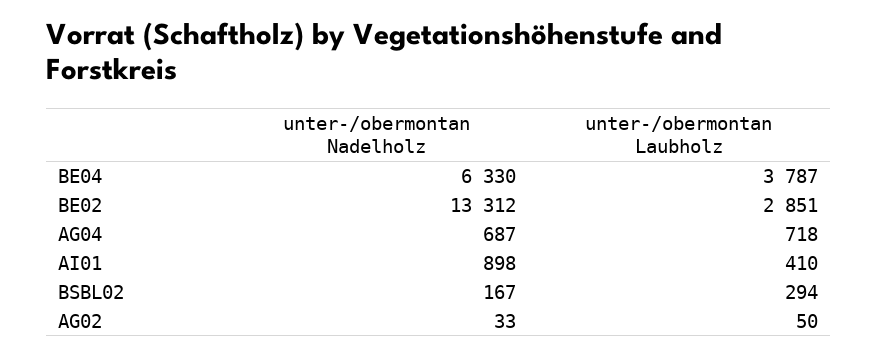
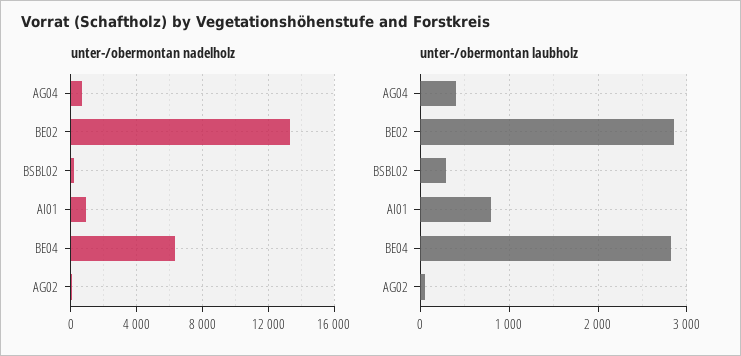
  {
    "unter-/obermontan Nadelholz": {
      "BE04": 6330,
      "BE02": 13312,
      "AG04": 687,
      "AI01": 898,
      "BSBL02": 167,
      "AG02": 33
    },
    "unter-/obermontan Laubholz": {
-     "BE04": 3787,
+     "BE04": 2800,
      "BE02": 2851,
-     "AG04": 718,
+     "AG04": 400,
-     "AI01": 410,
+     "AI01": 800,
      "BSBL02": 294,
      "AG02": 50
    }
  }

